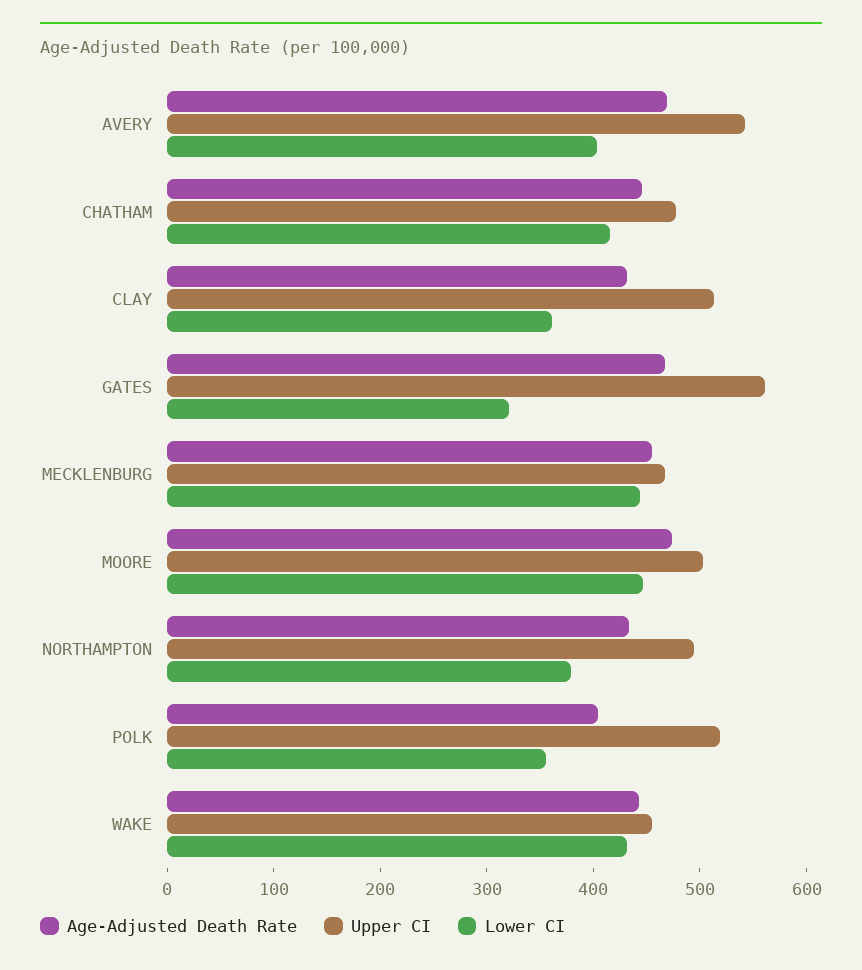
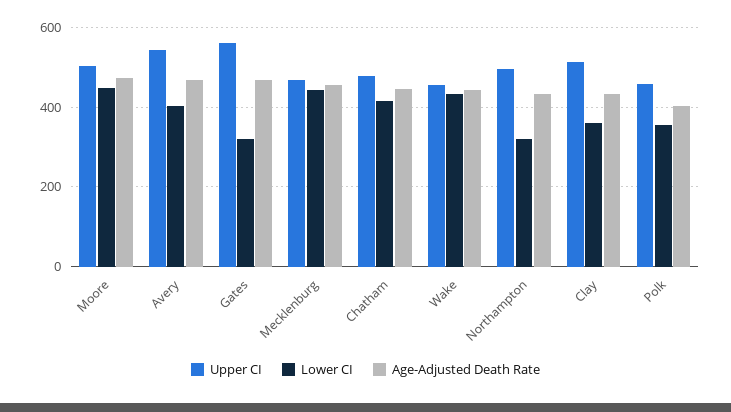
  {
    "Age-Adjusted Death Rate": {
      "AVERY": 460,
      "CHATHAM": 440,
      "CLAY": 440,
      "GATES": 460,
      "MECKLENBURG": 460,
      "MOORE": 480,
      "NORTHAMPTON": 440,
      "POLK": 400,
      "WAKE": 440
    },
    "Upper CI": {
      "AVERY": 540,
      "CHATHAM": 480,
      "CLAY": 520,
      "GATES": 560,
      "MECKLENBURG": 460,
      "MOORE": 500,
      "NORTHAMPTON": 500,
-     "POLK": 520,
+     "POLK": 460,
      "WAKE": 460
    },
    "Lower CI": {
      "AVERY": 400,
      "CHATHAM": 420,
      "CLAY": 360,
      "GATES": 320,
      "MECKLENBURG": 440,
      "MOORE": 440,
-     "NORTHAMPTON": 380,
+     "NORTHAMPTON": 320,
      "POLK": 360,
      "WAKE": 440
    }
  }

